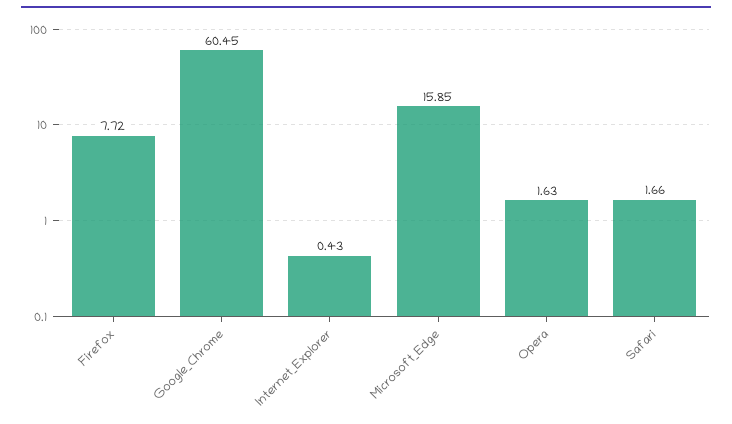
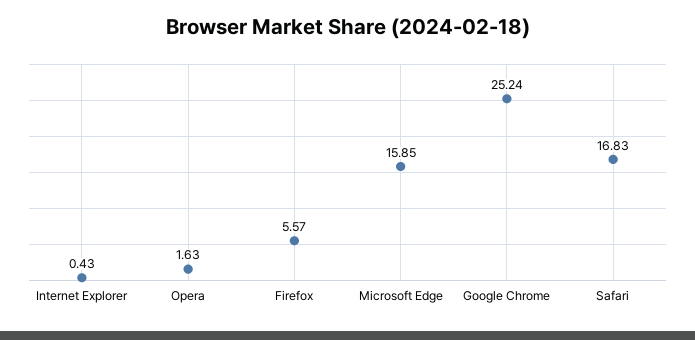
  {
-   "Firefox": 7.72,
+   "Firefox": 5.57,
-   "Google_Chrome": 60.45,
+   "Google_Chrome": 25.24,
    "Internet_Explorer": 0.43,
    "Microsoft_Edge": 15.85,
    "Opera": 1.63,
-   "Safari": 1.66
+   "Safari": 16.83
  }

